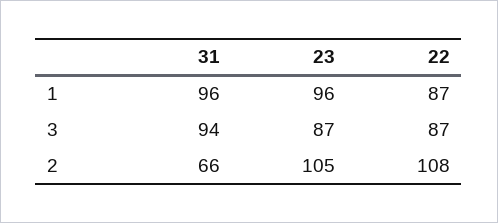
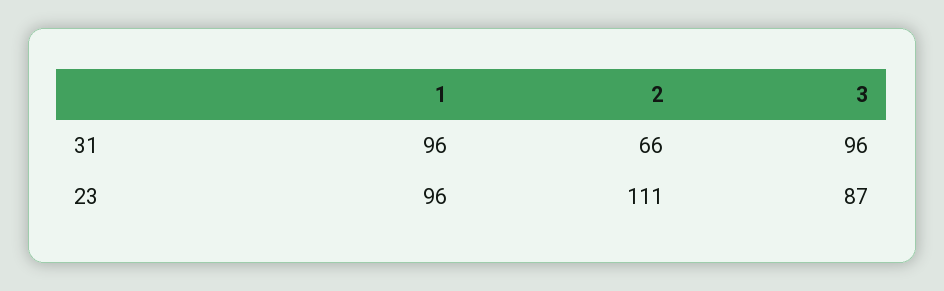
  {
    "31": {
      "1": 96,
-     "3": 94,
+     "3": 96,
      "2": 66
    },
    "23": {
      "1": 96,
      "3": 87,
-     "2": 105
+     "2": 111
-   },
+   }
-   "22": {
-     "1": 87,
-     "3": 87,
-     "2": 108
-   }
  }

